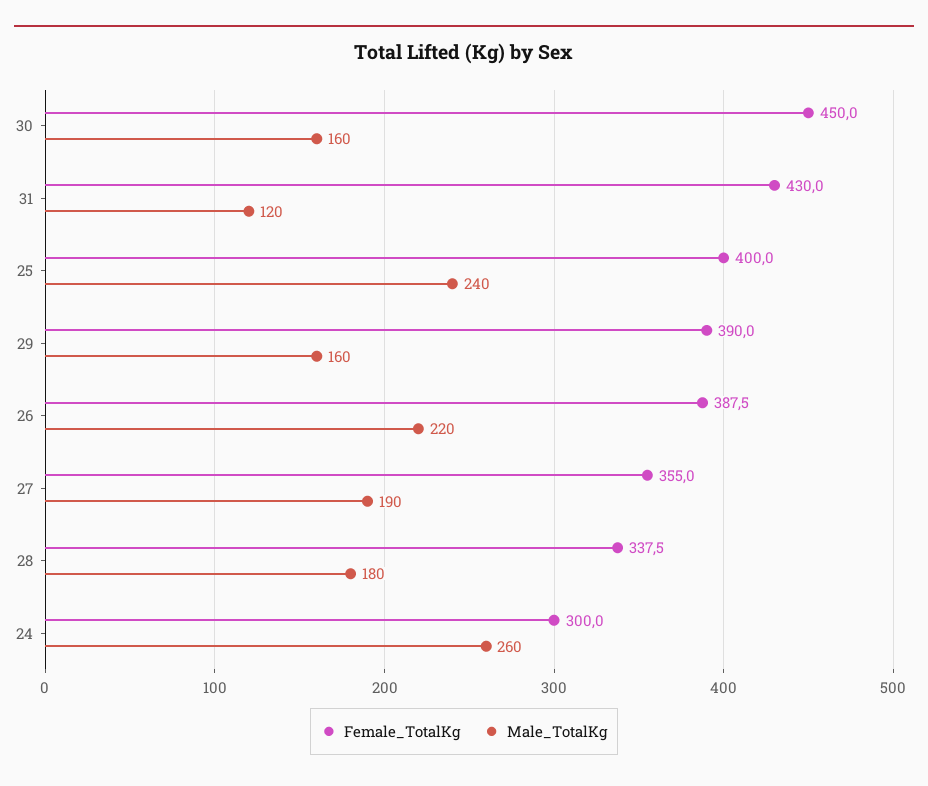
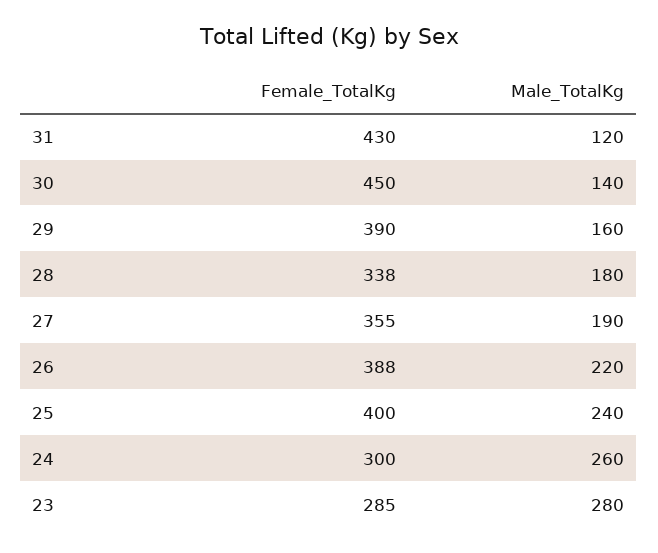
  {
    "Female_TotalKg": {
      "30": 450,
      "31": 430,
      "25": 400,
      "29": 390,
      "26": 387.5,
      "27": 355,
      "28": 337.5,
-     "24": 300
+     "24": 300,
+     "23": 285
    },
    "Male_TotalKg": {
-     "30": 160,
+     "30": 140,
      "31": 120,
      "25": 240,
      "29": 160,
      "26": 220,
      "27": 190,
      "28": 180,
-     "24": 260
+     "24": 260,
+     "23": 280
    }
  }

